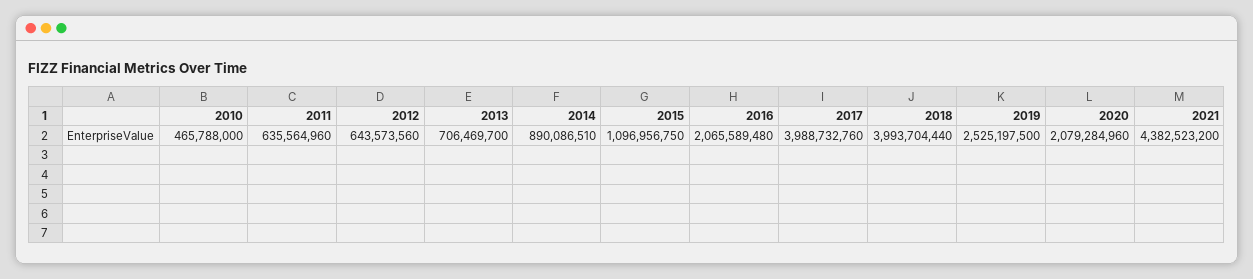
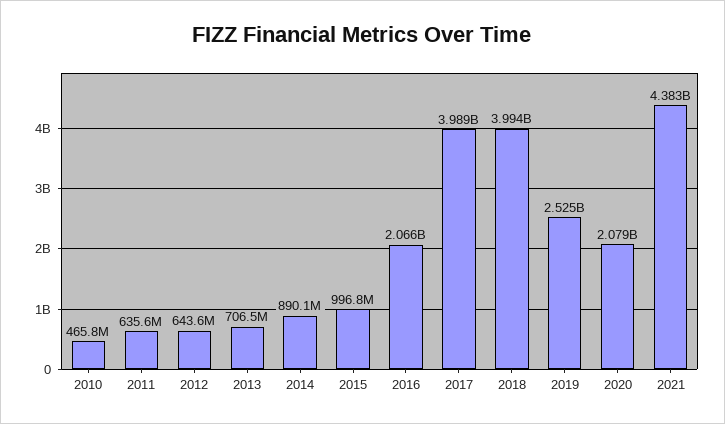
  {
    "2010": 465788000,
    "2011": 635564960,
    "2012": 643573560,
    "2013": 706469700,
    "2014": 890086510,
-   "2015": 1096956750,
+   "2015": 996800000,
    "2016": 2065589480,
    "2017": 3988732760,
    "2018": 3993704440,
    "2019": 2525197500,
    "2020": 2079284960,
    "2021": 4382523200
  }

